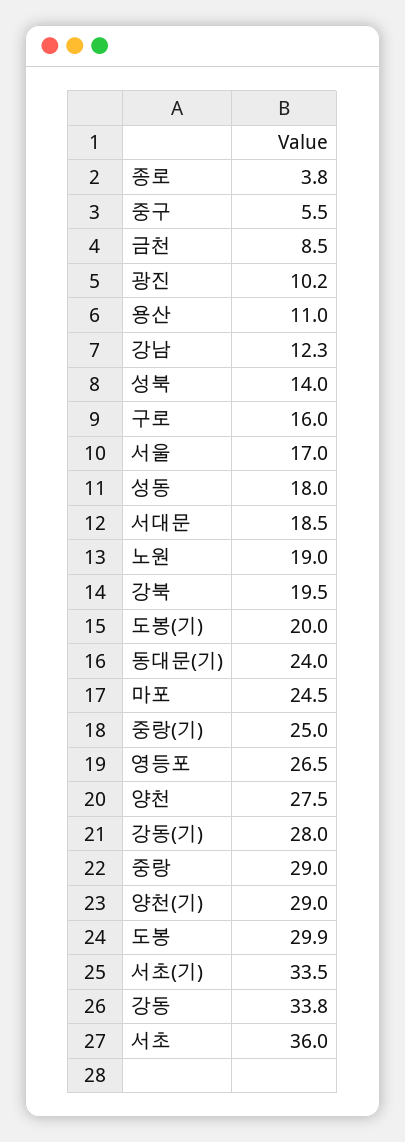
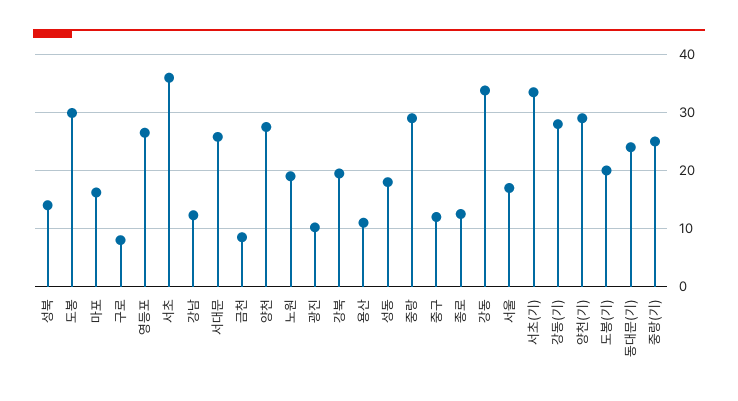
  {
-   "종로": 3.8,
+   "종로": 12,
-   "중구": 5.5,
+   "중구": 12,
    "금천": 8.5,
    "광진": 10.2,
    "용산": 11,
    "강남": 12.3,
    "성북": 14,
-   "구로": 16,
+   "구로": 8,
    "서울": 17,
    "성동": 18,
-   "서대문": 18.5,
+   "서대문": 26,
    "노원": 19,
    "강북": 19.5,
    "도봉(기)": 20,
    "동대문(기)": 24,
-   "마포": 24.5,
+   "마포": 16,
    "중랑(기)": 25,
    "영등포": 26.5,
    "양천": 27.5,
    "강동(기)": 28,
    "중랑": 29,
    "양천(기)": 29,
    "도봉": 29.9,
    "서초(기)": 33.5,
    "강동": 33.8,
    "서초": 36
  }

